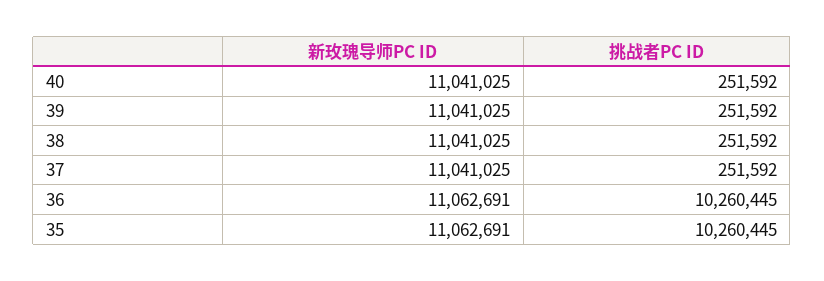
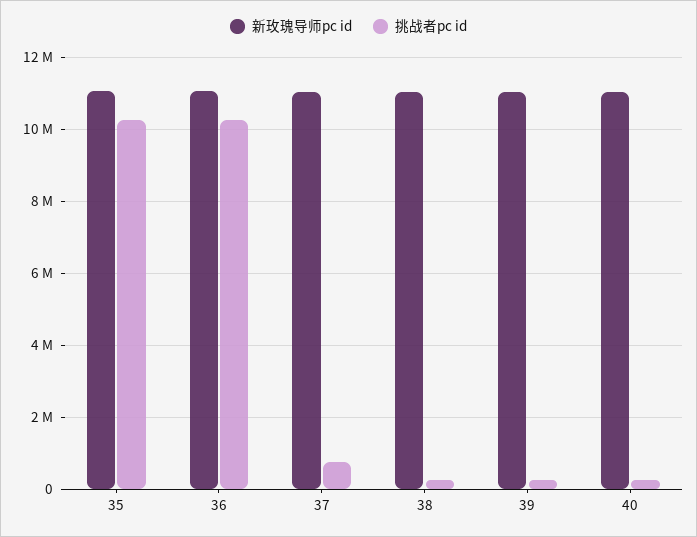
  {
    "新玫瑰导师PC ID": {
      "40": 11041025,
      "39": 11041025,
      "38": 11041025,
      "37": 11041025,
      "36": 11062691,
      "35": 11062691
    },
    "挑战者PC ID": {
      "40": 251592,
      "39": 251592,
      "38": 251592,
-     "37": 251592,
+     "37": 800000,
      "36": 10260445,
      "35": 10260445
    }
  }

